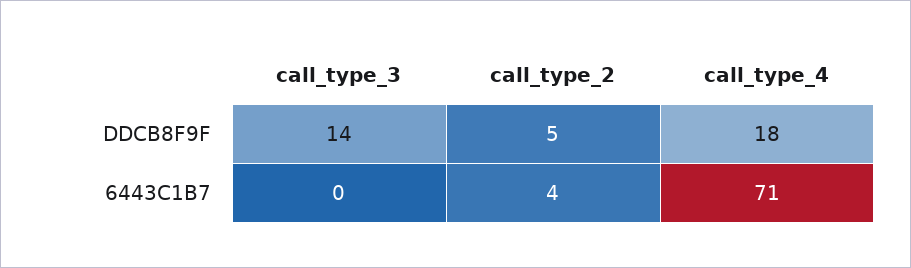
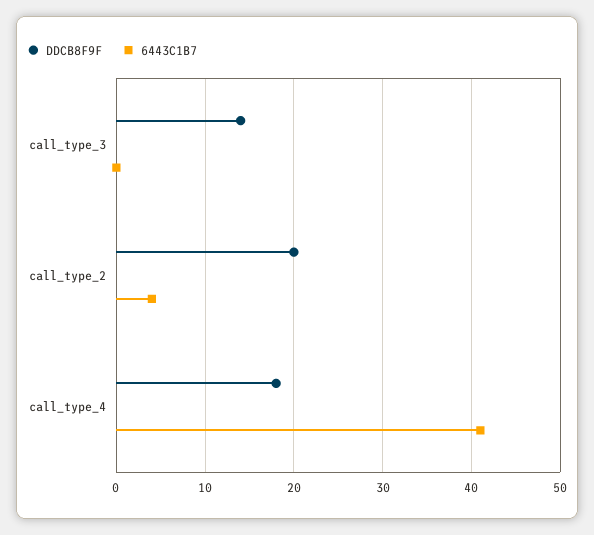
  {
    "DDCB8F9F": {
      "call_type_3": 14,
-     "call_type_2": 5,
+     "call_type_2": 20,
      "call_type_4": 18
    },
    "6443C1B7": {
      "call_type_3": 0,
      "call_type_2": 4,
-     "call_type_4": 71
+     "call_type_4": 41
    }
  }

